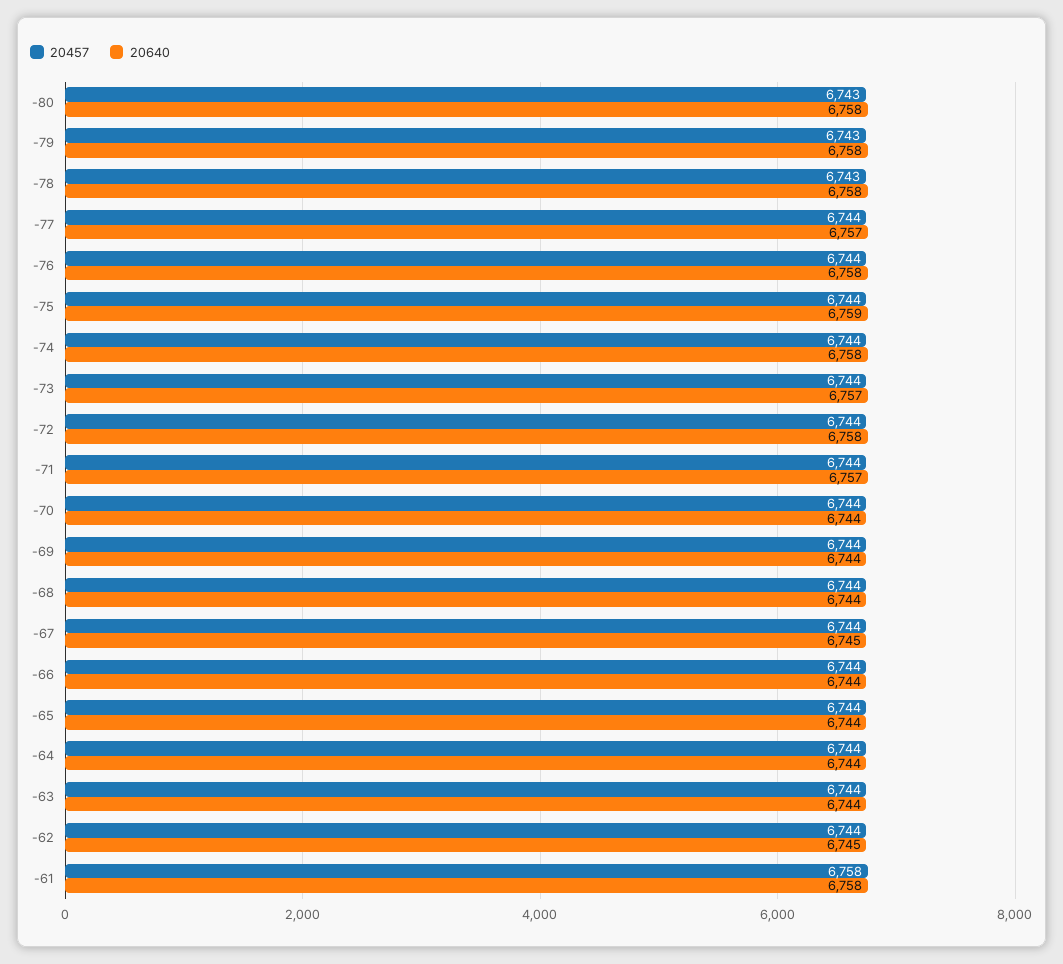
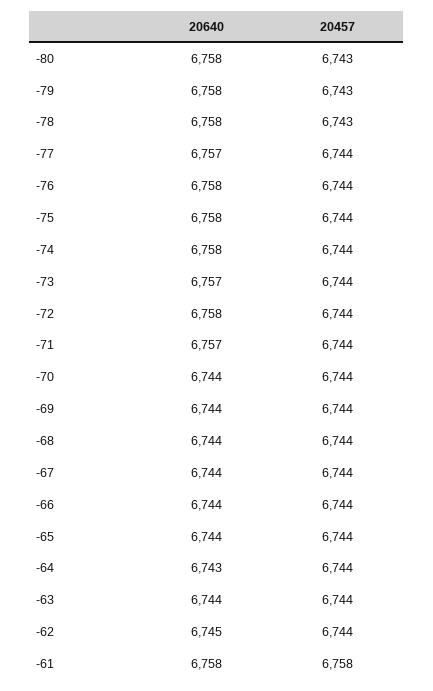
  {
    "20457": {
      "-80": 6743,
      "-79": 6743,
      "-78": 6743,
      "-77": 6744,
      "-76": 6744,
      "-75": 6744,
      "-74": 6744,
      "-73": 6744,
      "-72": 6744,
      "-71": 6744,
      "-70": 6744,
      "-69": 6744,
      "-68": 6744,
      "-67": 6744,
      "-66": 6744,
      "-65": 6744,
      "-64": 6744,
      "-63": 6744,
      "-62": 6744,
      "-61": 6758
    },
    "20640": {
      "-80": 6758,
      "-79": 6758,
      "-78": 6758,
      "-77": 6757,
      "-76": 6758,
-     "-75": 6759,
+     "-75": 6758,
      "-74": 6758,
      "-73": 6757,
      "-72": 6758,
      "-71": 6757,
      "-70": 6744,
      "-69": 6744,
      "-68": 6744,
-     "-67": 6745,
+     "-67": 6744,
      "-66": 6744,
      "-65": 6744,
-     "-64": 6744,
+     "-64": 6743,
      "-63": 6744,
      "-62": 6745,
      "-61": 6758
    }
  }

